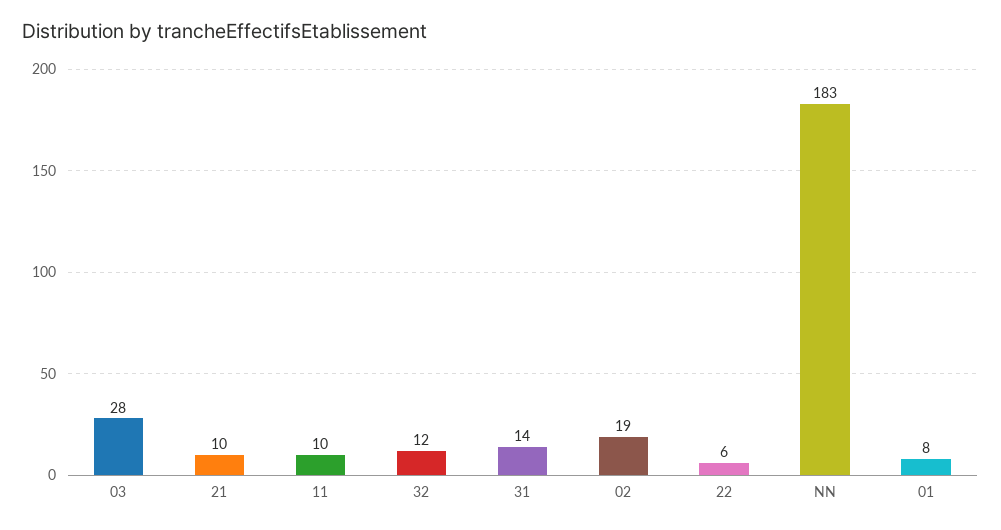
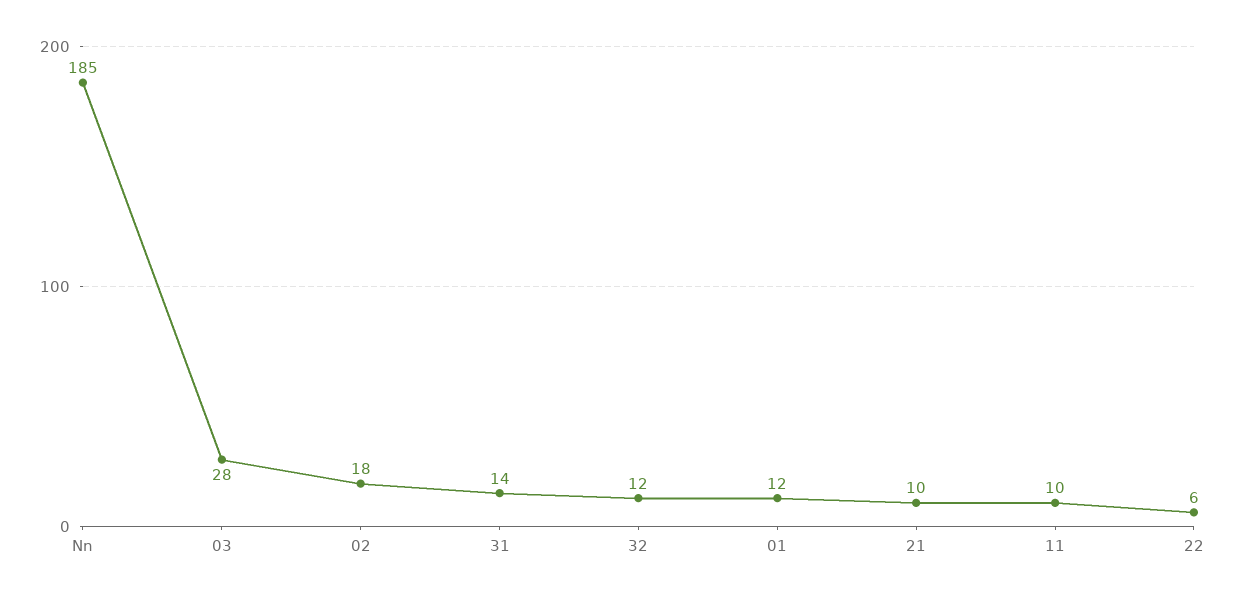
  {
    "03": 28,
    "21": 10,
    "11": 10,
    "32": 12,
    "31": 14,
-   "02": 19,
+   "02": 18,
    "22": 6,
-   "NN": 183,
+   "NN": 185,
-   "01": 8
+   "01": 12
  }

